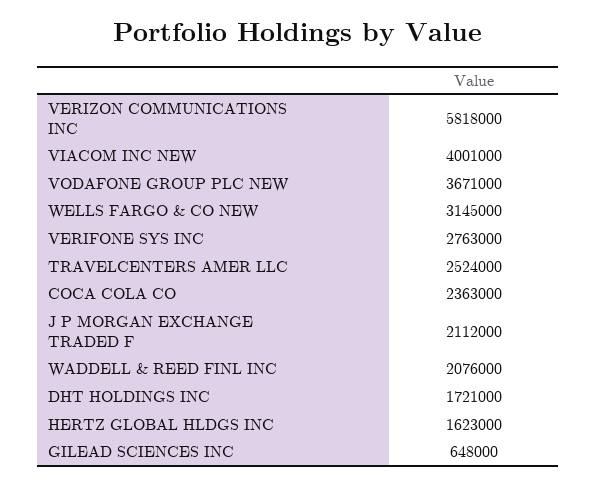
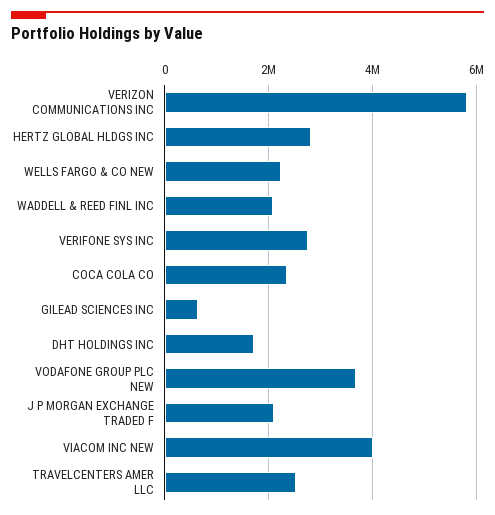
  {
    "VERIZON COMMUNICATIONS INC": 5818000,
    "VIACOM INC NEW": 4001000,
    "VODAFONE GROUP PLC NEW": 3671000,
-   "WELLS FARGO & CO NEW": 3145000,
+   "WELLS FARGO & CO NEW": 2200000,
    "VERIFONE SYS INC": 2763000,
    "TRAVELCENTERS AMER LLC": 2524000,
    "COCA COLA CO": 2363000,
    "J P MORGAN EXCHANGE TRADED F": 2112000,
    "WADDELL & REED FINL INC": 2076000,
    "DHT HOLDINGS INC": 1721000,
-   "HERTZ GLOBAL HLDGS INC": 1623000,
+   "HERTZ GLOBAL HLDGS INC": 2800000,
    "GILEAD SCIENCES INC": 648000
  }

